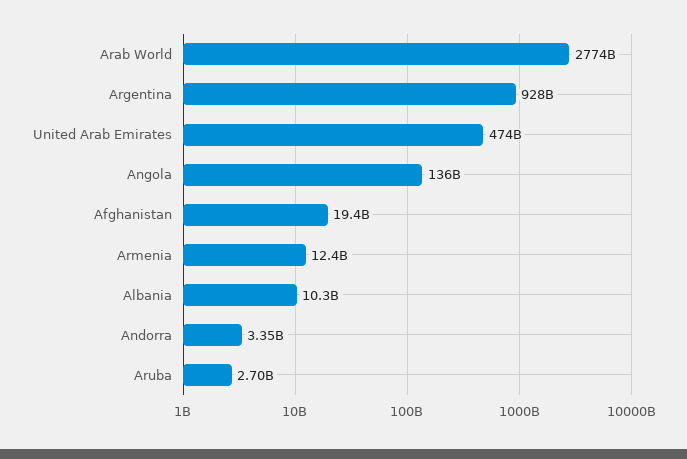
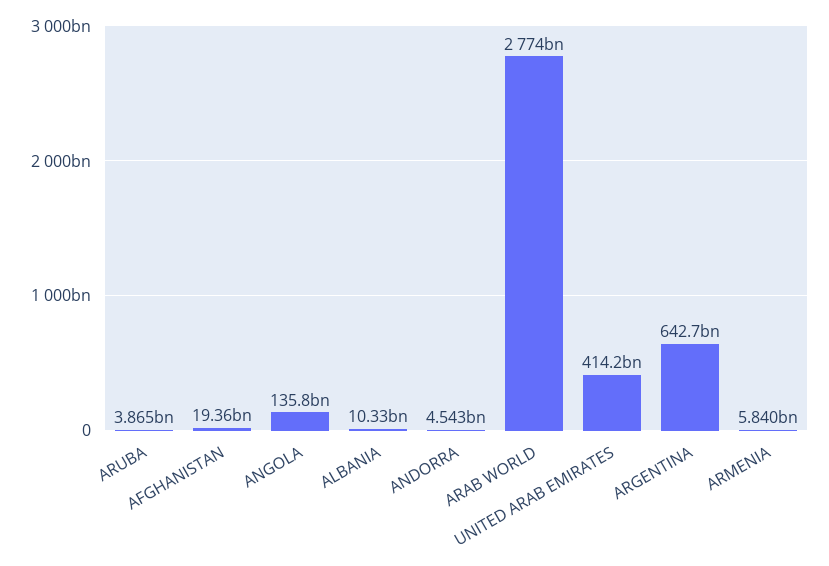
  {
    "Arab World": 2774000000000,
-   "Argentina": 928000000000,
+   "Argentina": 642700000000,
-   "United Arab Emirates": 474000000000,
+   "United Arab Emirates": 414200000000,
    "Angola": 135800000000,
    "Afghanistan": 19360000000,
-   "Armenia": 12400000000,
+   "Armenia": 5840000000,
    "Albania": 10330000000,
-   "Andorra": 3350000000,
+   "Andorra": 4543000000,
-   "Aruba": 2700000000
+   "Aruba": 3865000000
  }

